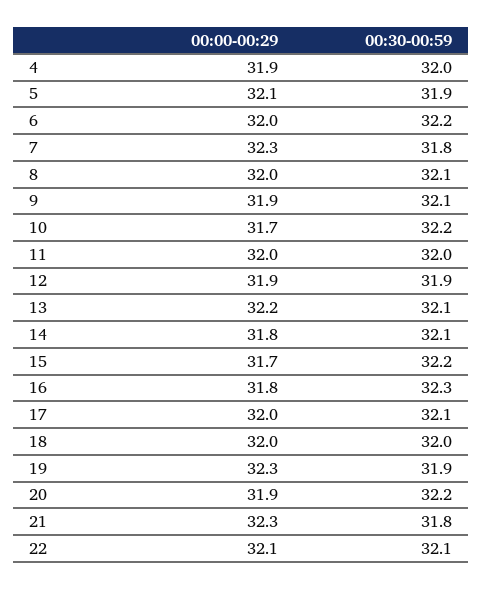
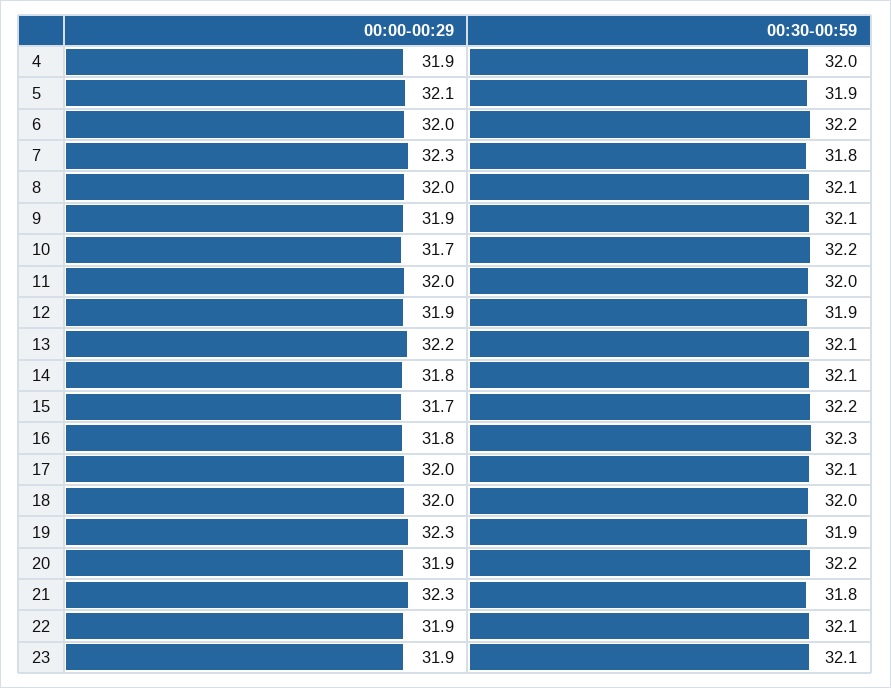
  {
    "00:00-00:29": {
      "4": 31.9,
      "5": 32.1,
      "6": 32,
      "7": 32.3,
      "8": 32,
      "9": 31.9,
      "10": 31.7,
      "11": 32,
      "12": 31.9,
      "13": 32.2,
      "14": 31.8,
      "15": 31.7,
      "16": 31.8,
      "17": 32,
      "18": 32,
      "19": 32.3,
      "20": 31.9,
      "21": 32.3,
-     "22": 32.1
+     "22": 31.9,
+     "23": 31.9
    },
    "00:30-00:59": {
      "4": 32,
      "5": 31.9,
      "6": 32.2,
      "7": 31.8,
      "8": 32.1,
      "9": 32.1,
      "10": 32.2,
      "11": 32,
      "12": 31.9,
      "13": 32.1,
      "14": 32.1,
      "15": 32.2,
      "16": 32.3,
      "17": 32.1,
      "18": 32,
      "19": 31.9,
      "20": 32.2,
      "21": 31.8,
-     "22": 32.1
+     "22": 32.1,
+     "23": 32.1
    }
  }

